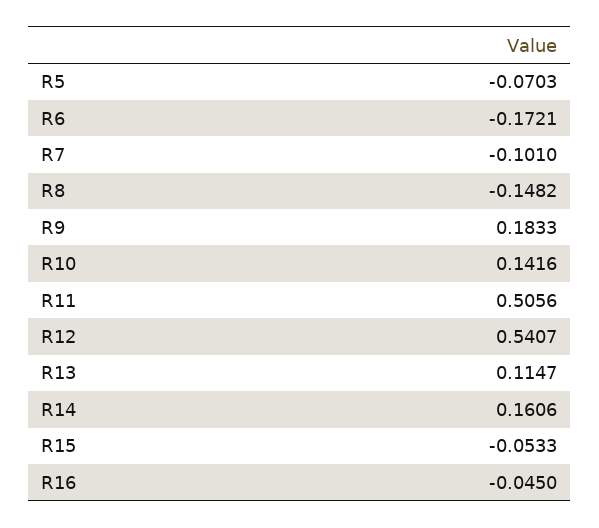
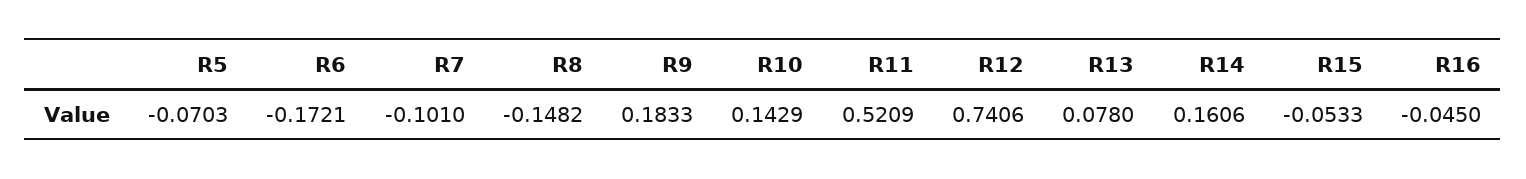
  {
    "R5": -0.0703,
    "R6": -0.1721,
    "R7": -0.101,
    "R8": -0.1482,
    "R9": 0.1833,
-   "R10": 0.1416,
+   "R10": 0.1429,
-   "R11": 0.5056,
+   "R11": 0.5209,
-   "R12": 0.5407,
+   "R12": 0.7406,
-   "R13": 0.1147,
+   "R13": 0.078,
    "R14": 0.1606,
    "R15": -0.0533,
    "R16": -0.045
  }

